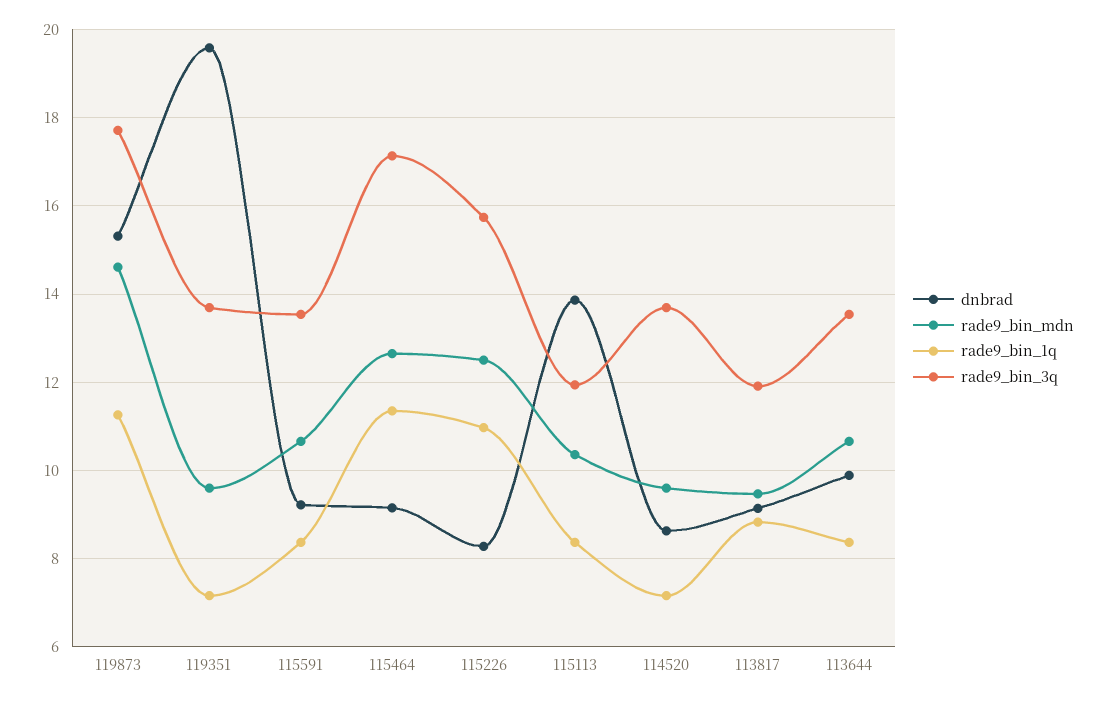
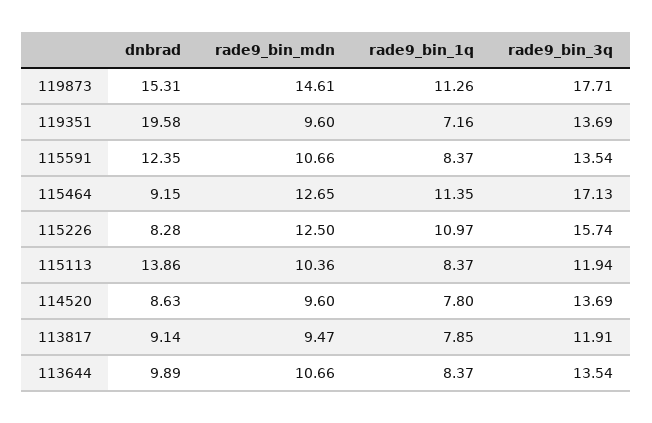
  {
    "dnbrad": {
      "119873": 15.31,
      "119351": 19.58,
-     "115591": 9.2,
+     "115591": 12.35,
      "115464": 9.15,
      "115226": 8.28,
      "115113": 13.86,
      "114520": 8.63,
      "113817": 9.14,
      "113644": 9.89
    },
    "rade9_bin_mdn": {
      "119873": 14.61,
      "119351": 9.6,
      "115591": 10.66,
      "115464": 12.65,
      "115226": 12.5,
      "115113": 10.36,
      "114520": 9.6,
      "113817": 9.47,
      "113644": 10.66
    },
    "rade9_bin_1q": {
      "119873": 11.26,
      "119351": 7.16,
      "115591": 8.37,
      "115464": 11.35,
      "115226": 10.97,
      "115113": 8.37,
-     "114520": 7.2,
+     "114520": 7.8,
-     "113817": 8.8,
+     "113817": 7.85,
      "113644": 8.37
    },
    "rade9_bin_3q": {
      "119873": 17.71,
      "119351": 13.69,
      "115591": 13.54,
      "115464": 17.13,
      "115226": 15.74,
      "115113": 11.94,
      "114520": 13.69,
      "113817": 11.91,
      "113644": 13.54
    }
  }

